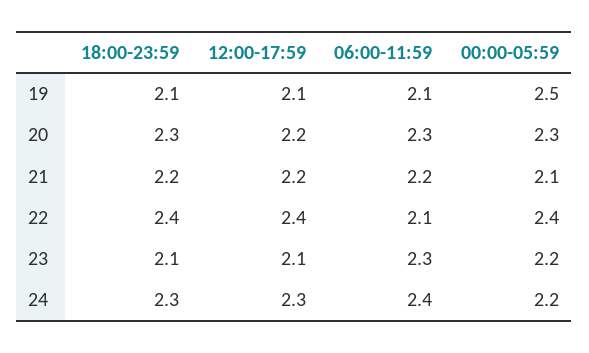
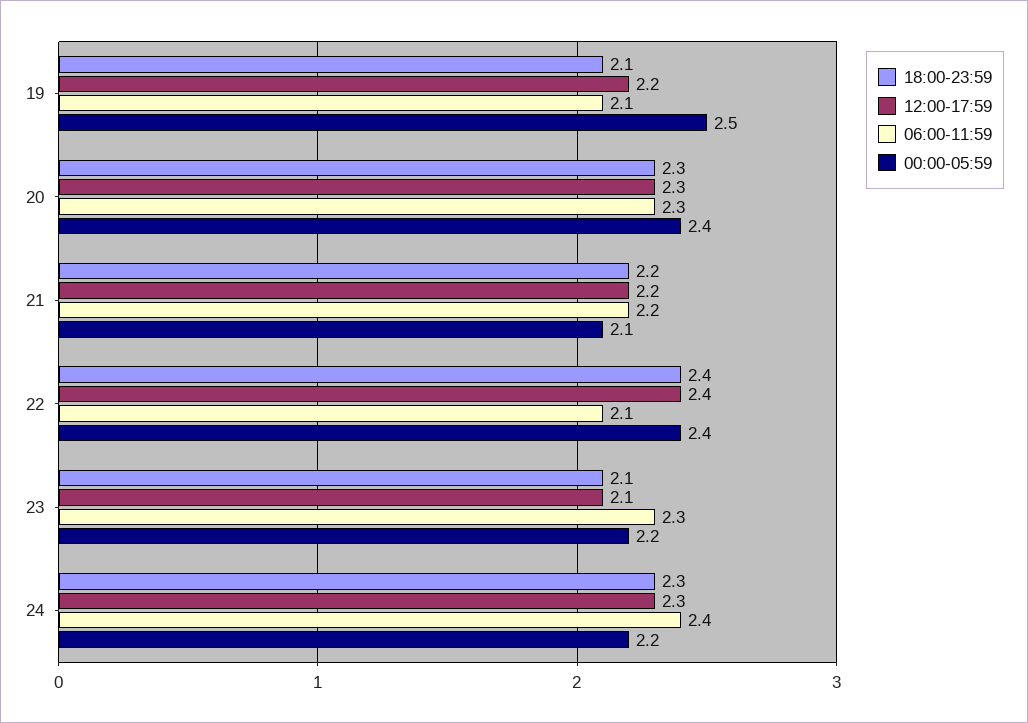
  {
    "18:00-23:59": {
      "19": 2.1,
      "20": 2.3,
      "21": 2.2,
      "22": 2.4,
      "23": 2.1,
      "24": 2.3
    },
    "12:00-17:59": {
-     "19": 2.1,
+     "19": 2.2,
-     "20": 2.2,
+     "20": 2.3,
      "21": 2.2,
      "22": 2.4,
      "23": 2.1,
      "24": 2.3
    },
    "06:00-11:59": {
      "19": 2.1,
      "20": 2.3,
      "21": 2.2,
      "22": 2.1,
      "23": 2.3,
      "24": 2.4
    },
    "00:00-05:59": {
      "19": 2.5,
-     "20": 2.3,
+     "20": 2.4,
      "21": 2.1,
      "22": 2.4,
      "23": 2.2,
      "24": 2.2
    }
  }

